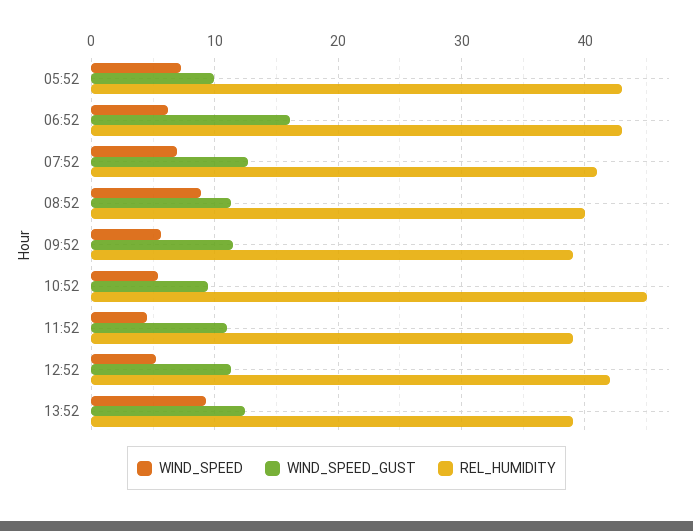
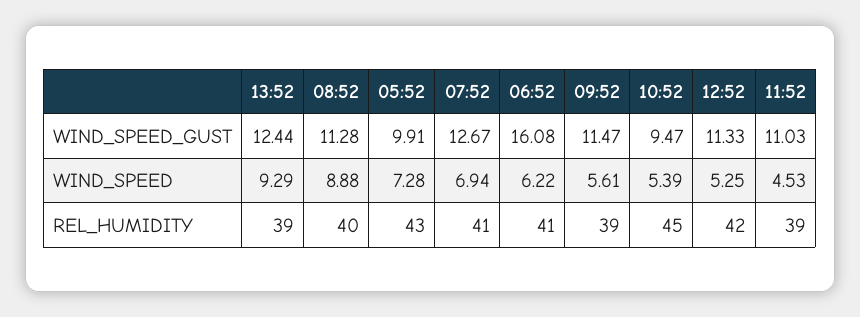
  {
    "WIND_SPEED": {
      "05:52": 7.28,
      "06:52": 6.22,
      "07:52": 6.94,
      "08:52": 8.88,
      "09:52": 5.61,
      "10:52": 5.39,
      "11:52": 4.53,
      "12:52": 5.25,
      "13:52": 9.29
    },
    "WIND_SPEED_GUST": {
      "05:52": 9.91,
      "06:52": 16.08,
      "07:52": 12.67,
      "08:52": 11.28,
      "09:52": 11.47,
      "10:52": 9.47,
      "11:52": 11.03,
      "12:52": 11.33,
      "13:52": 12.44
    },
    "REL_HUMIDITY": {
      "05:52": 43,
-     "06:52": 43,
+     "06:52": 41,
      "07:52": 41,
      "08:52": 40,
      "09:52": 39,
      "10:52": 45,
      "11:52": 39,
      "12:52": 42,
      "13:52": 39
    }
  }

